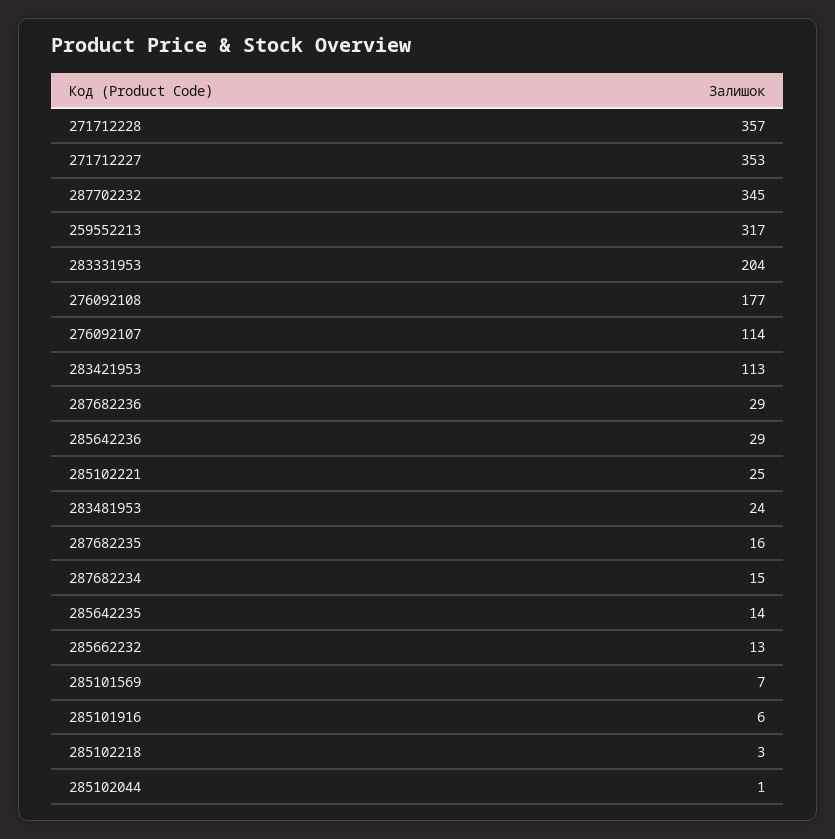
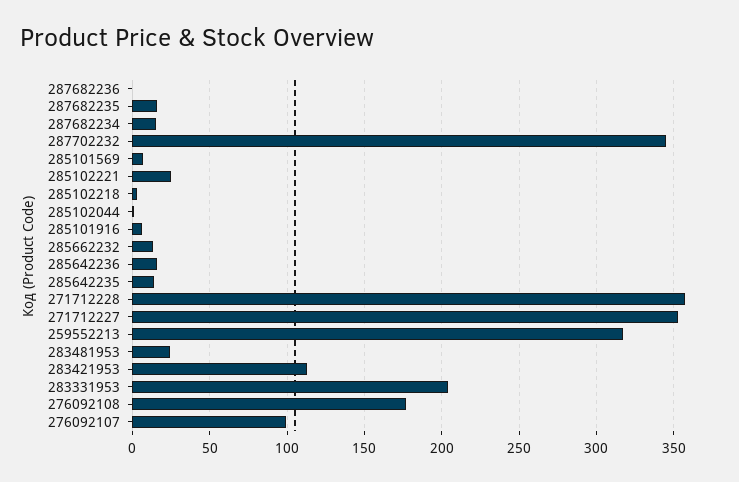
  {
    "271712228": 357,
    "271712227": 353,
    "287702232": 345,
    "259552213": 317,
    "283331953": 204,
    "276092108": 177,
-   "276092107": 114,
+   "276092107": 100,
    "283421953": 113,
-   "287682236": 29,
+   "287682236": 0,
-   "285642236": 29,
+   "285642236": 15,
    "285102221": 25,
    "283481953": 24,
    "287682235": 16,
    "287682234": 15,
    "285642235": 14,
    "285662232": 13,
    "285101569": 7,
    "285101916": 6,
    "285102218": 3,
    "285102044": 1
  }

